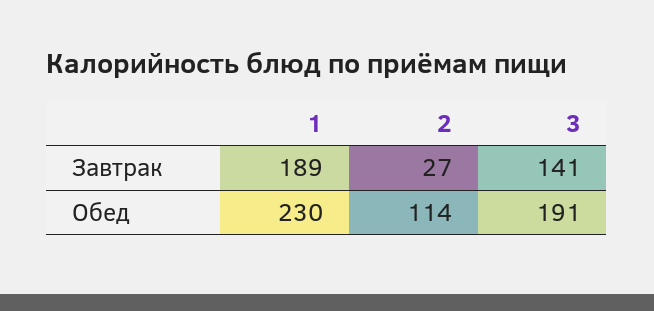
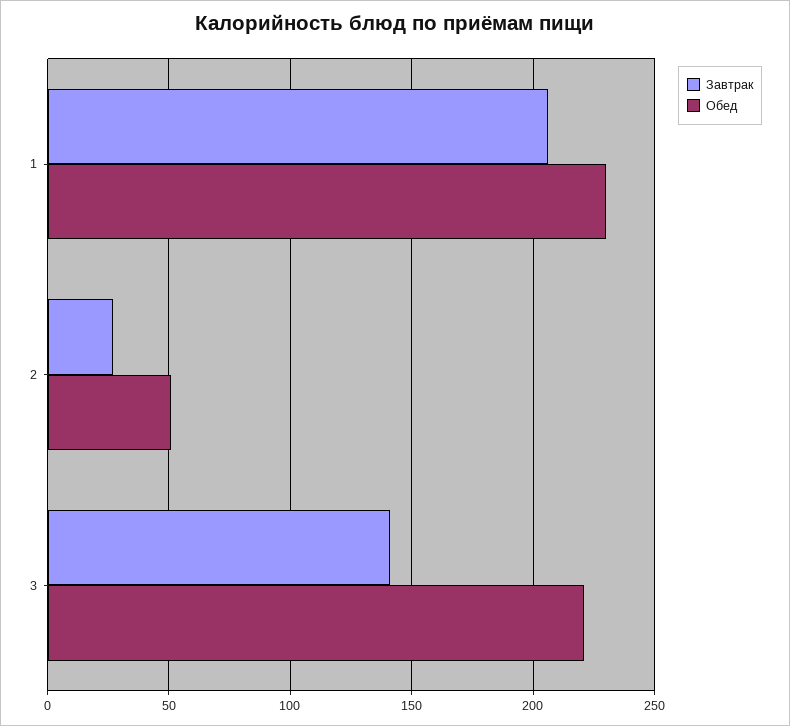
  {
    "Завтрак": {
-     "1": 189,
+     "1": 205,
      "2": 27,
      "3": 141
    },
    "Обед": {
      "1": 230,
-     "2": 114,
+     "2": 50,
-     "3": 191
+     "3": 220
    }
  }

